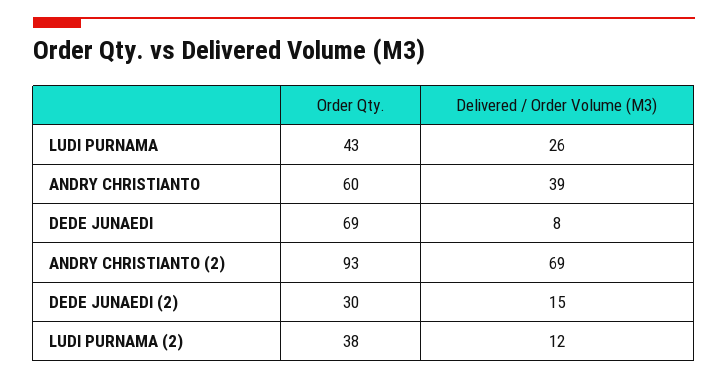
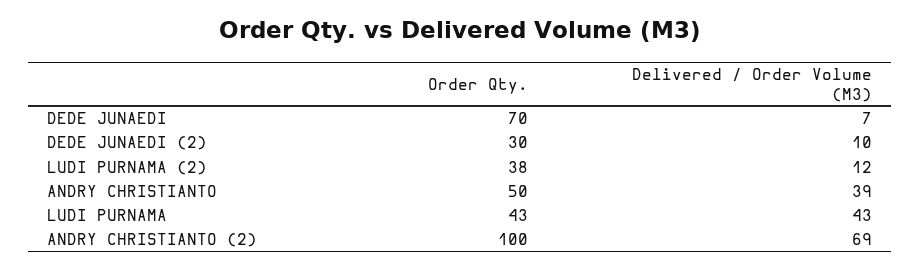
  {
    "Order Qty.": {
      "LUDI PURNAMA": 43,
-     "ANDRY CHRISTIANTO": 60,
+     "ANDRY CHRISTIANTO": 50,
-     "DEDE JUNAEDI": 69,
+     "DEDE JUNAEDI": 70,
-     "ANDRY CHRISTIANTO (2)": 93,
+     "ANDRY CHRISTIANTO (2)": 100,
      "DEDE JUNAEDI (2)": 30,
      "LUDI PURNAMA (2)": 38
    },
    "Delivered / Order Volume (M3)": {
-     "LUDI PURNAMA": 26,
+     "LUDI PURNAMA": 43,
      "ANDRY CHRISTIANTO": 39,
-     "DEDE JUNAEDI": 8,
+     "DEDE JUNAEDI": 7,
      "ANDRY CHRISTIANTO (2)": 69,
-     "DEDE JUNAEDI (2)": 15,
+     "DEDE JUNAEDI (2)": 10,
      "LUDI PURNAMA (2)": 12
    }
  }

